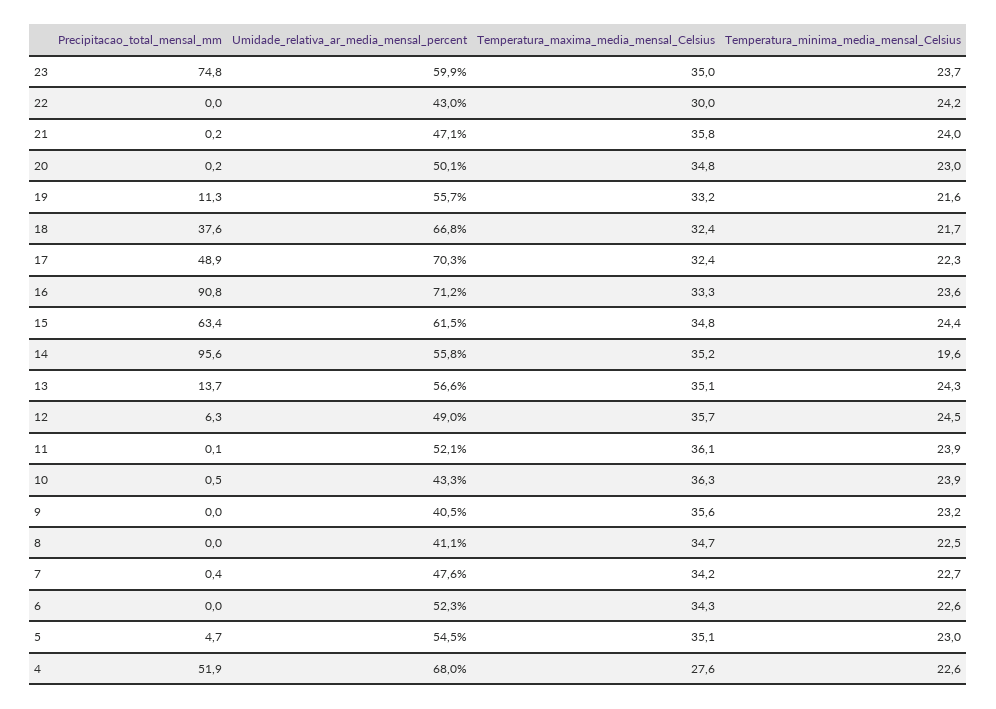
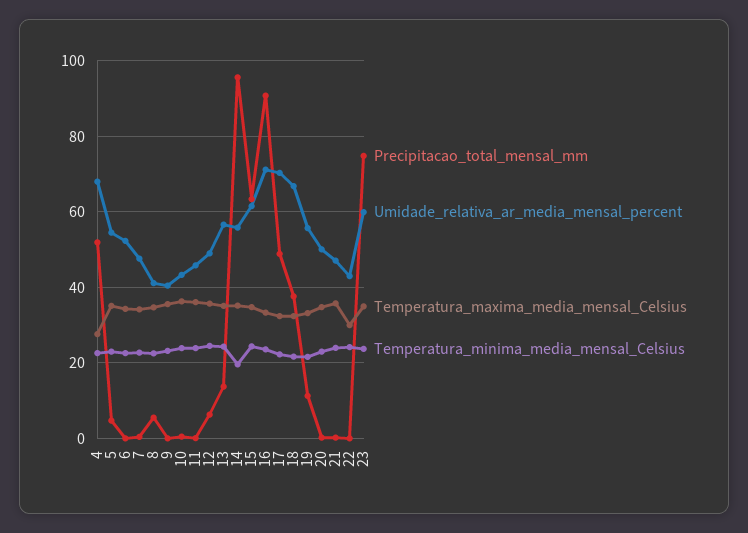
  {
    "Precipitacao_total_mensal_mm": {
      "23": 74.8,
      "22": 0,
      "21": 0.2,
      "20": 0.2,
      "19": 11.3,
      "18": 37.6,
      "17": 48.9,
      "16": 90.8,
      "15": 63.4,
      "14": 95.6,
      "13": 13.7,
      "12": 6.3,
      "11": 0.1,
      "10": 0.5,
      "9": 0,
-     "8": 0,
+     "8": 6,
      "7": 0.4,
      "6": 0,
      "5": 4.7,
      "4": 51.9
    },
    "Umidade_relativa_ar_media_mensal_percent": {
      "23": 59.9,
      "22": 43,
      "21": 47.1,
      "20": 50.1,
      "19": 55.7,
      "18": 66.8,
      "17": 70.3,
      "16": 71.2,
      "15": 61.5,
      "14": 55.8,
      "13": 56.6,
      "12": 49,
-     "11": 52.1,
+     "11": 46,
      "10": 43.3,
      "9": 40.5,
      "8": 41.1,
      "7": 47.6,
      "6": 52.3,
      "5": 54.5,
      "4": 68
    },
    "Temperatura_maxima_media_mensal_Celsius": {
      "23": 35,
      "22": 30,
      "21": 35.8,
      "20": 34.8,
      "19": 33.2,
      "18": 32.4,
      "17": 32.4,
      "16": 33.3,
      "15": 34.8,
      "14": 35.2,
      "13": 35.1,
      "12": 35.7,
      "11": 36.1,
      "10": 36.3,
      "9": 35.6,
      "8": 34.7,
      "7": 34.2,
      "6": 34.3,
      "5": 35.1,
      "4": 27.6
    },
    "Temperatura_minima_media_mensal_Celsius": {
      "23": 23.7,
      "22": 24.2,
      "21": 24,
      "20": 23,
      "19": 21.6,
      "18": 21.7,
      "17": 22.3,
      "16": 23.6,
      "15": 24.4,
      "14": 19.6,
      "13": 24.3,
      "12": 24.5,
      "11": 23.9,
      "10": 23.9,
      "9": 23.2,
      "8": 22.5,
      "7": 22.7,
      "6": 22.6,
      "5": 23,
      "4": 22.6
    }
  }

